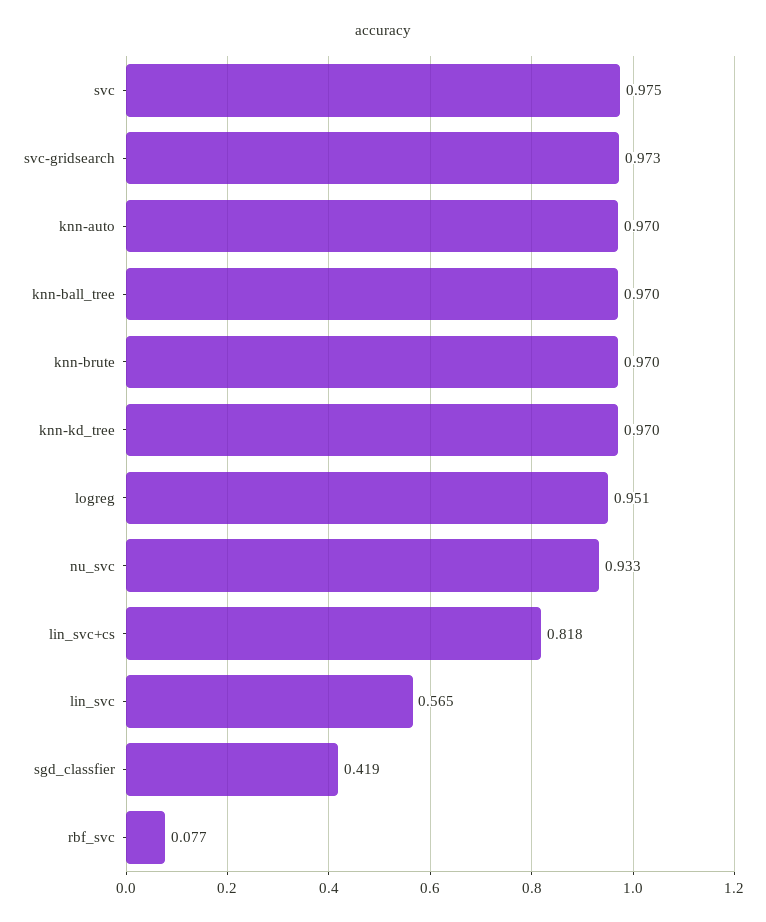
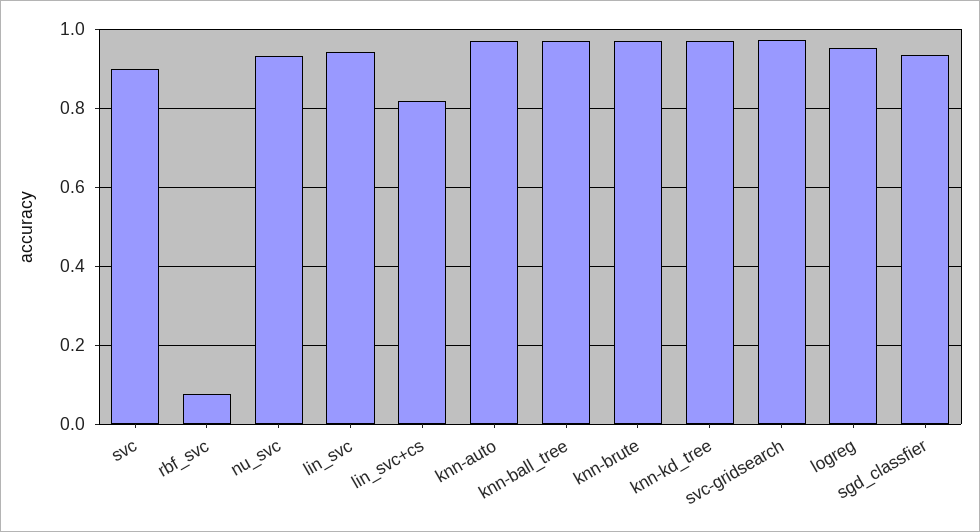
  {
-   "svc": 0.975,
+   "svc": 0.9,
    "svc-gridsearch": 0.973,
    "knn-auto": 0.97,
    "knn-ball_tree": 0.97,
    "knn-brute": 0.97,
    "knn-kd_tree": 0.97,
    "logreg": 0.951,
    "nu_svc": 0.933,
    "lin_svc+cs": 0.818,
-   "lin_svc": 0.565,
+   "lin_svc": 0.94,
-   "sgd_classfier": 0.419,
+   "sgd_classfier": 0.94,
    "rbf_svc": 0.077
  }

